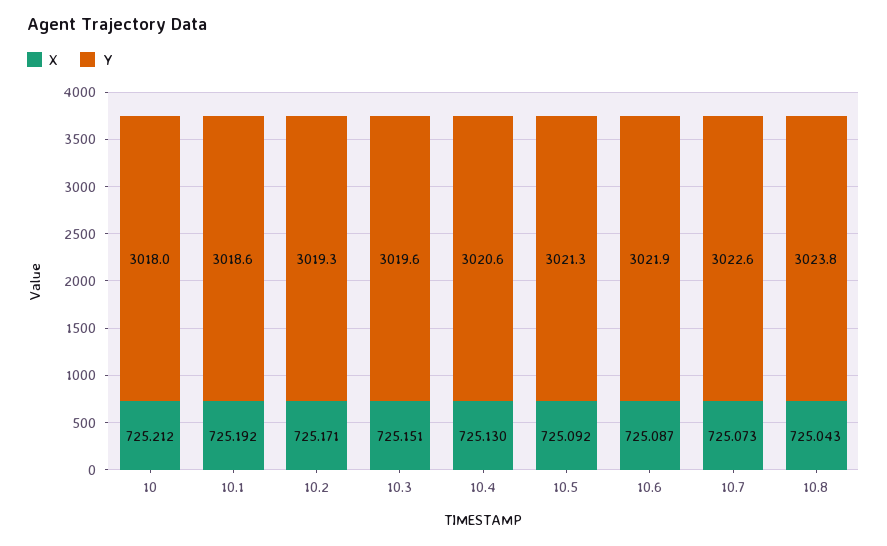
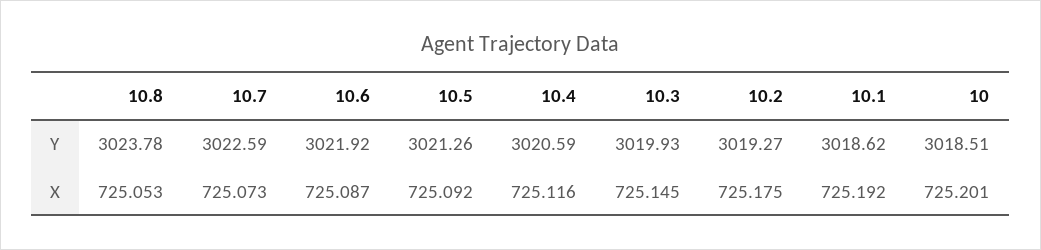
  {
    "X": {
-     "10": 725.212,
+     "10": 725.201,
      "10.1": 725.192,
-     "10.2": 725.171,
+     "10.2": 725.175,
-     "10.3": 725.151,
+     "10.3": 725.145,
-     "10.4": 725.13,
+     "10.4": 725.116,
      "10.5": 725.092,
      "10.6": 725.087,
      "10.7": 725.073,
-     "10.8": 725.043
+     "10.8": 725.053
    },
    "Y": {
-     "10": 3018,
+     "10": 3018.51,
      "10.1": 3018.62,
      "10.2": 3019.27,
-     "10.3": 3019.6,
+     "10.3": 3019.93,
      "10.4": 3020.59,
      "10.5": 3021.26,
      "10.6": 3021.92,
      "10.7": 3022.59,
      "10.8": 3023.78
    }
  }

